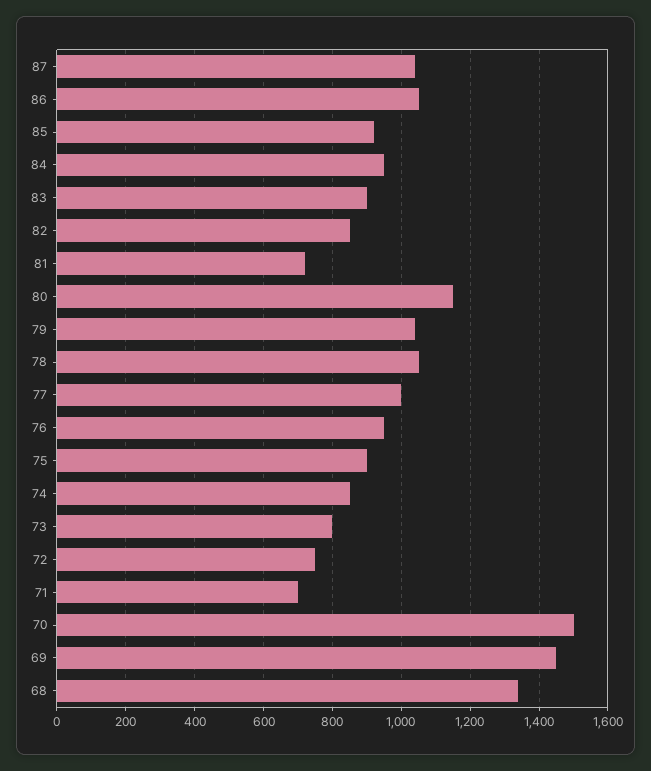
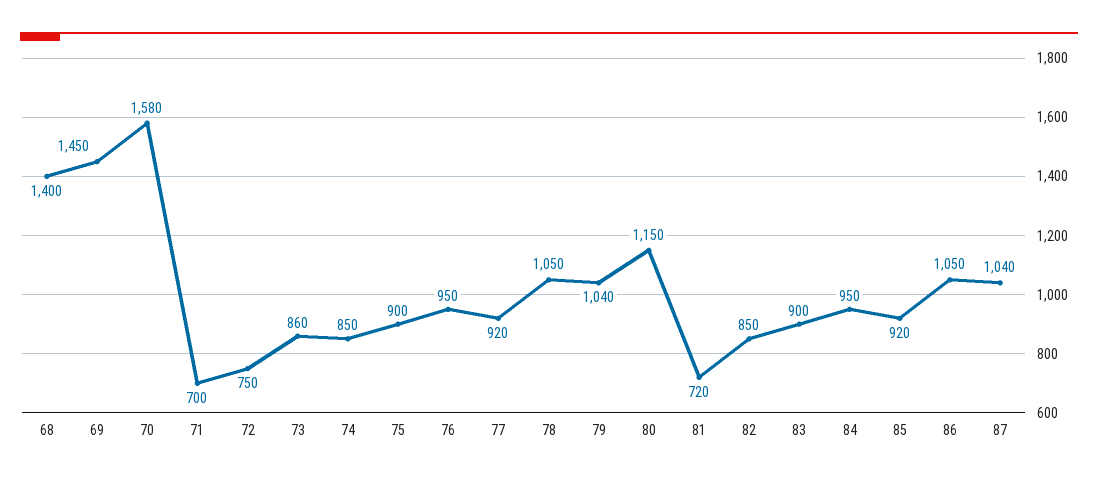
  {
    "87": 1040,
    "86": 1050,
    "85": 920,
    "84": 950,
    "83": 900,
    "82": 850,
    "81": 720,
    "80": 1150,
    "79": 1040,
    "78": 1050,
-   "77": 1000,
+   "77": 920,
    "76": 950,
    "75": 900,
    "74": 850,
-   "73": 800,
+   "73": 860,
    "72": 750,
    "71": 700,
-   "70": 1500,
+   "70": 1580,
    "69": 1450,
-   "68": 1340
+   "68": 1400
  }

